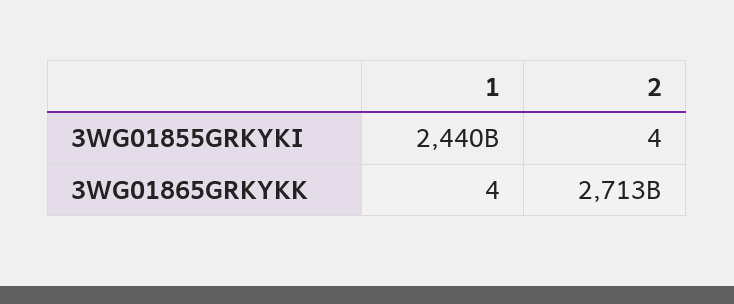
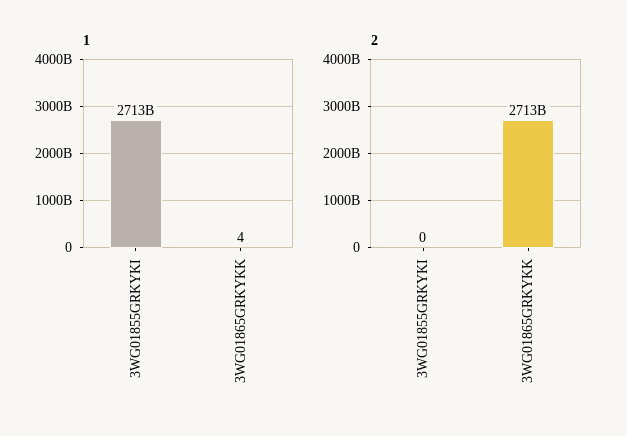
  {
    "1": {
-     "3WG01855GRKYKI": 2440000000000,
+     "3WG01855GRKYKI": 2713000000000,
      "3WG01865GRKYKK": 4
    },
    "2": {
-     "3WG01855GRKYKI": 4,
+     "3WG01855GRKYKI": 0,
      "3WG01865GRKYKK": 2713000000000
    }
  }

